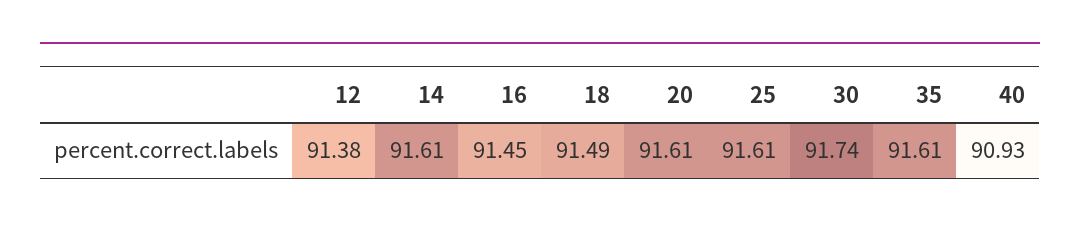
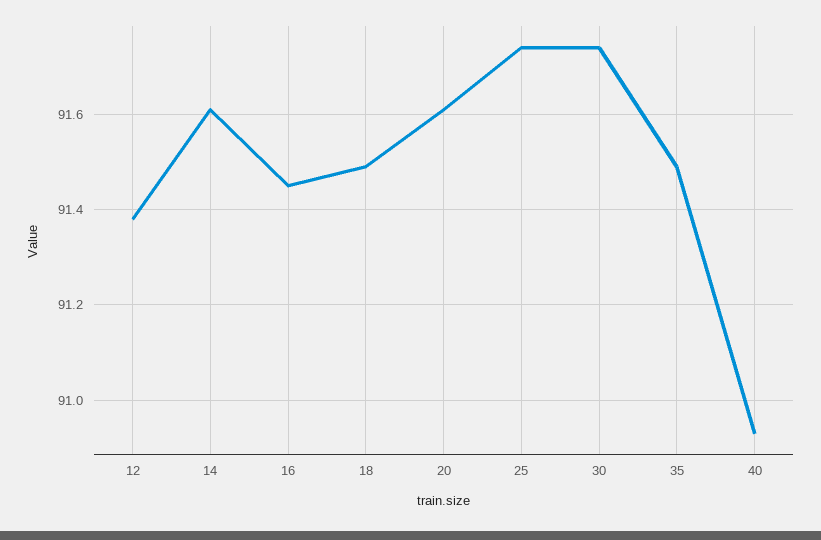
  {
    "12": 91.38,
    "14": 91.61,
    "16": 91.45,
    "18": 91.49,
    "20": 91.61,
-   "25": 91.61,
+   "25": 91.75,
    "30": 91.74,
-   "35": 91.61,
+   "35": 91.5,
    "40": 90.93
  }

